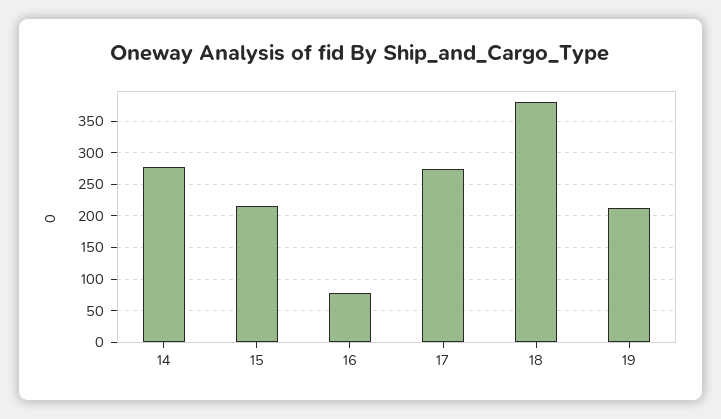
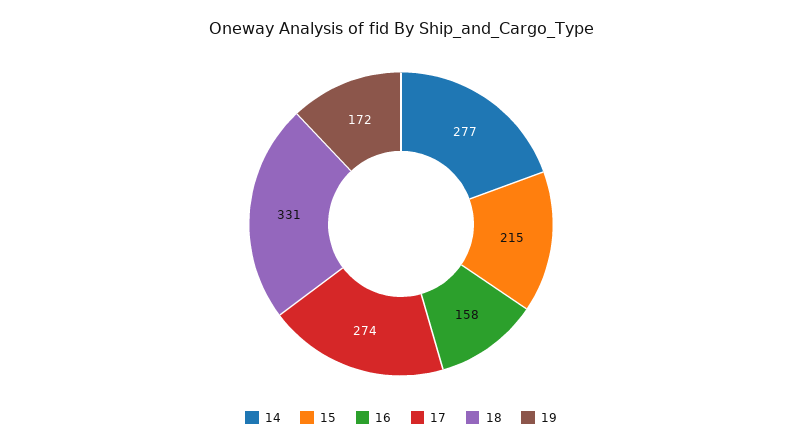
  {
    "14": 277,
    "15": 215,
-   "16": 80,
+   "16": 158,
    "17": 274,
-   "18": 380,
+   "18": 331,
-   "19": 210
+   "19": 172
  }

